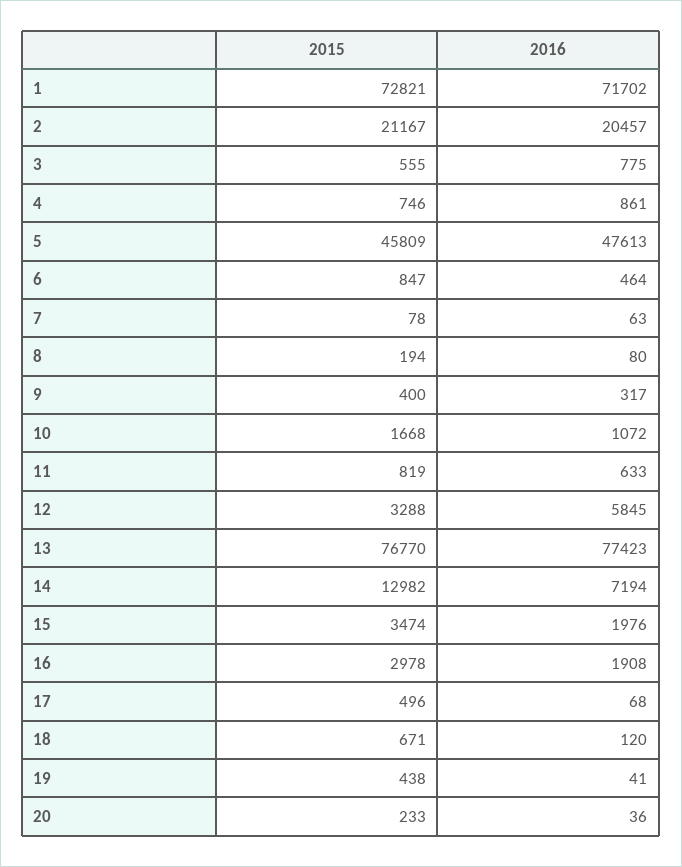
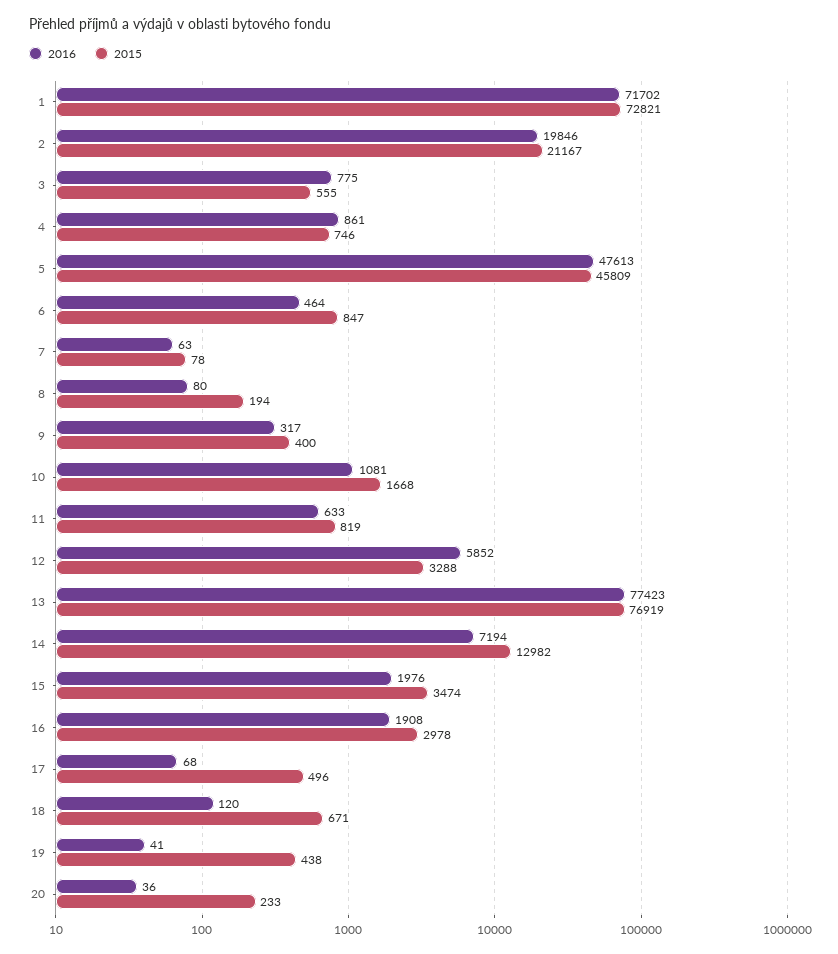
  {
    "2015": {
      "1": 72821,
      "2": 21167,
      "3": 555,
      "4": 746,
      "5": 45809,
      "6": 847,
      "7": 78,
      "8": 194,
      "9": 400,
      "10": 1668,
      "11": 819,
      "12": 3288,
-     "13": 76770,
+     "13": 76919,
      "14": 12982,
      "15": 3474,
      "16": 2978,
      "17": 496,
      "18": 671,
      "19": 438,
      "20": 233
    },
    "2016": {
      "1": 71702,
-     "2": 20457,
+     "2": 19846,
      "3": 775,
      "4": 861,
      "5": 47613,
      "6": 464,
      "7": 63,
      "8": 80,
      "9": 317,
-     "10": 1072,
+     "10": 1081,
      "11": 633,
-     "12": 5845,
+     "12": 5852,
      "13": 77423,
      "14": 7194,
      "15": 1976,
      "16": 1908,
      "17": 68,
      "18": 120,
      "19": 41,
      "20": 36
    }
  }

